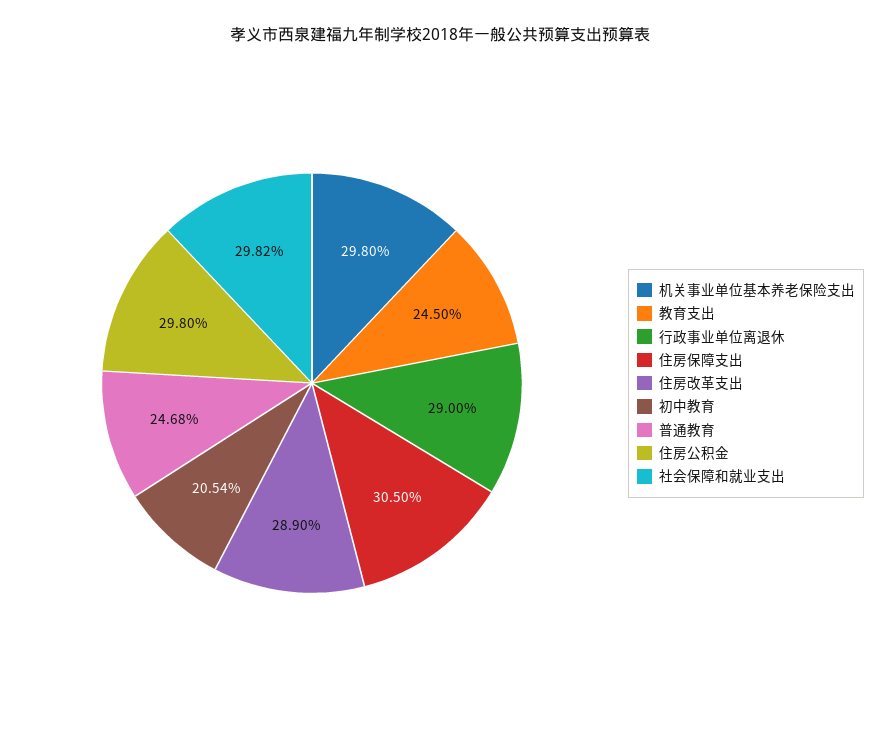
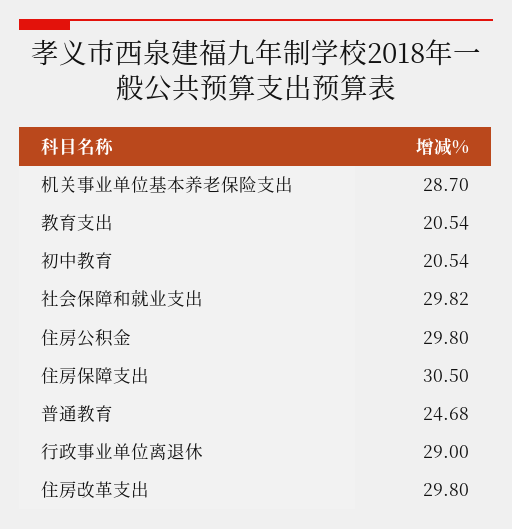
  {
-   "机关事业单位基本养老保险支出": 29.8,
+   "机关事业单位基本养老保险支出": 28.7,
-   "教育支出": 24.5,
+   "教育支出": 20.54,
    "行政事业单位离退休": 29,
    "住房保障支出": 30.5,
-   "住房改革支出": 28.9,
+   "住房改革支出": 29.8,
    "初中教育": 20.54,
    "普通教育": 24.68,
    "住房公积金": 29.8,
    "社会保障和就业支出": 29.82
  }

